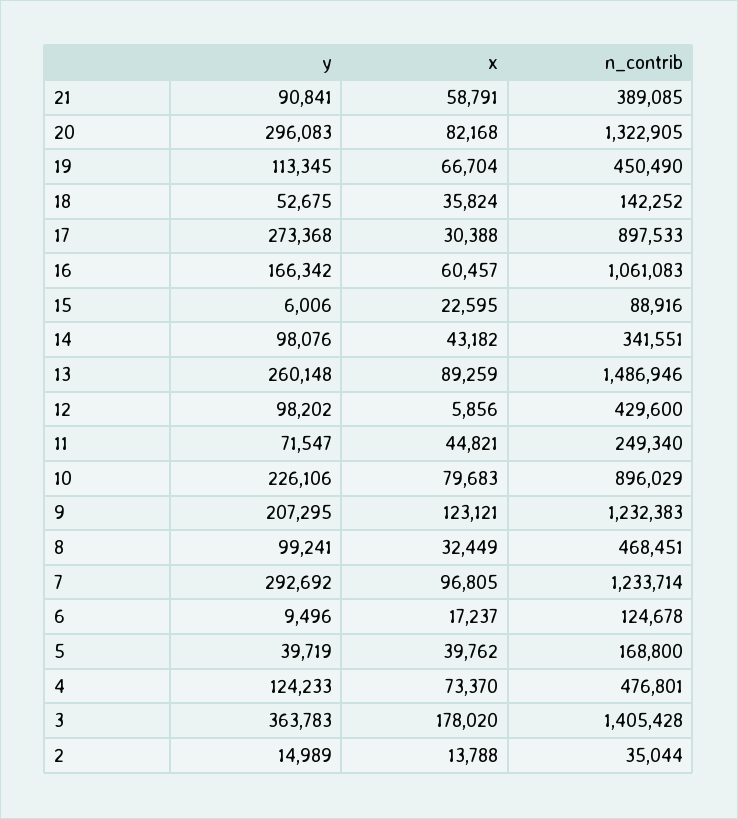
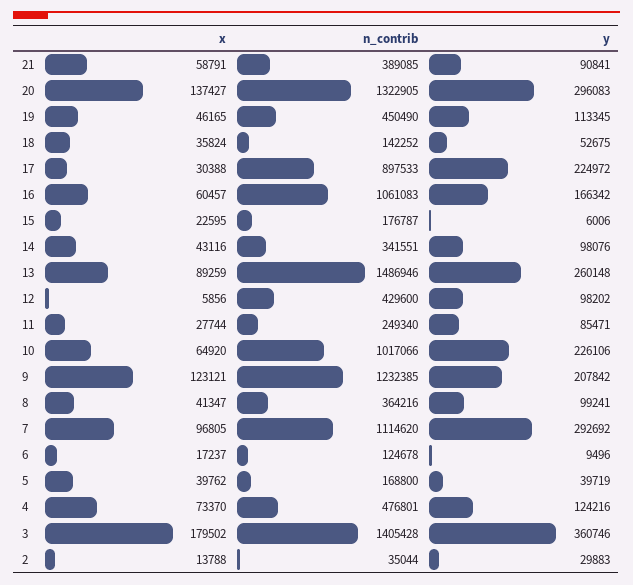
  {
    "y": {
      "21": 90841,
      "20": 296083,
      "19": 113345,
      "18": 52675,
-     "17": 273368,
+     "17": 224972,
      "16": 166342,
      "15": 6006,
      "14": 98076,
      "13": 260148,
      "12": 98202,
-     "11": 71547,
+     "11": 85471,
      "10": 226106,
-     "9": 207295,
+     "9": 207842,
      "8": 99241,
      "7": 292692,
      "6": 9496,
      "5": 39719,
-     "4": 124233,
+     "4": 124216,
-     "3": 363783,
+     "3": 360746,
-     "2": 14989
+     "2": 29883
    },
    "x": {
      "21": 58791,
-     "20": 82168,
+     "20": 137427,
-     "19": 66704,
+     "19": 46165,
      "18": 35824,
      "17": 30388,
      "16": 60457,
      "15": 22595,
-     "14": 43182,
+     "14": 43116,
      "13": 89259,
      "12": 5856,
-     "11": 44821,
+     "11": 27744,
-     "10": 79683,
+     "10": 64920,
      "9": 123121,
-     "8": 32449,
+     "8": 41347,
      "7": 96805,
      "6": 17237,
      "5": 39762,
      "4": 73370,
-     "3": 178020,
+     "3": 179502,
      "2": 13788
    },
    "n_contrib": {
      "21": 389085,
      "20": 1322905,
      "19": 450490,
      "18": 142252,
      "17": 897533,
      "16": 1061083,
-     "15": 88916,
+     "15": 176787,
      "14": 341551,
      "13": 1486946,
      "12": 429600,
      "11": 249340,
-     "10": 896029,
+     "10": 1017066,
-     "9": 1232383,
+     "9": 1232385,
-     "8": 468451,
+     "8": 364216,
-     "7": 1233714,
+     "7": 1114620,
      "6": 124678,
      "5": 168800,
      "4": 476801,
      "3": 1405428,
      "2": 35044
    }
  }

